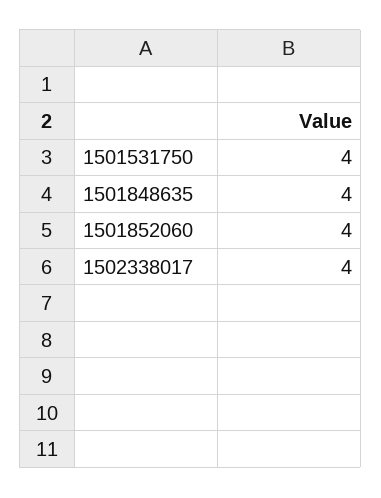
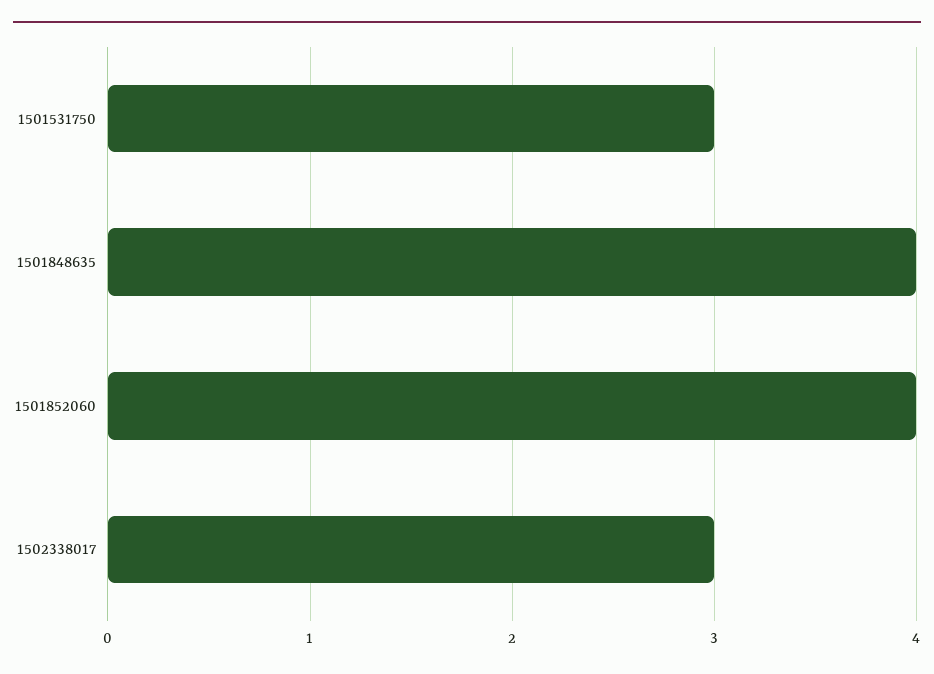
  {
-   "1501531750": 4,
+   "1501531750": 3,
    "1501848635": 4,
    "1501852060": 4,
-   "1502338017": 4
+   "1502338017": 3
  }

